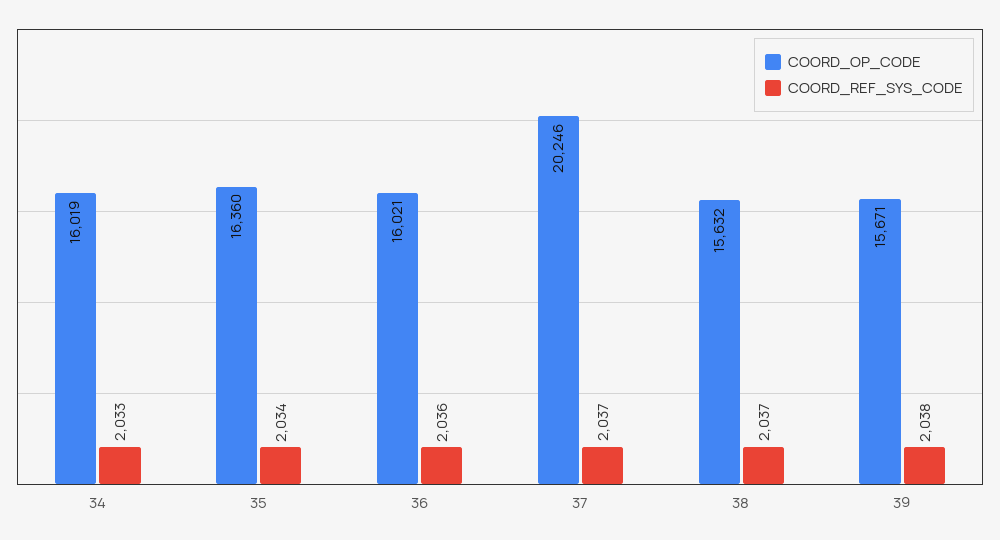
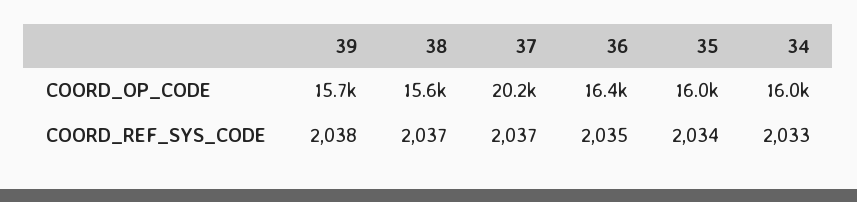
  {
    "COORD_OP_CODE": {
      "34": 16019,
-     "35": 16360,
+     "35": 16000,
-     "36": 16021,
+     "36": 16400,
      "37": 20246,
      "38": 15632,
      "39": 15671
    },
    "COORD_REF_SYS_CODE": {
      "34": 2033,
      "35": 2034,
-     "36": 2036,
+     "36": 2035,
      "37": 2037,
      "38": 2037,
      "39": 2038
    }
  }

